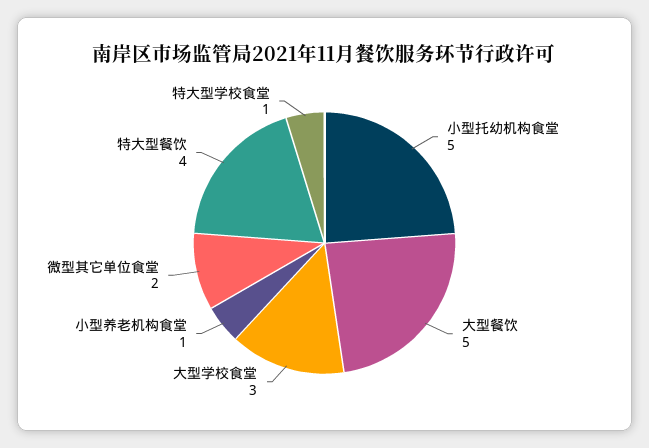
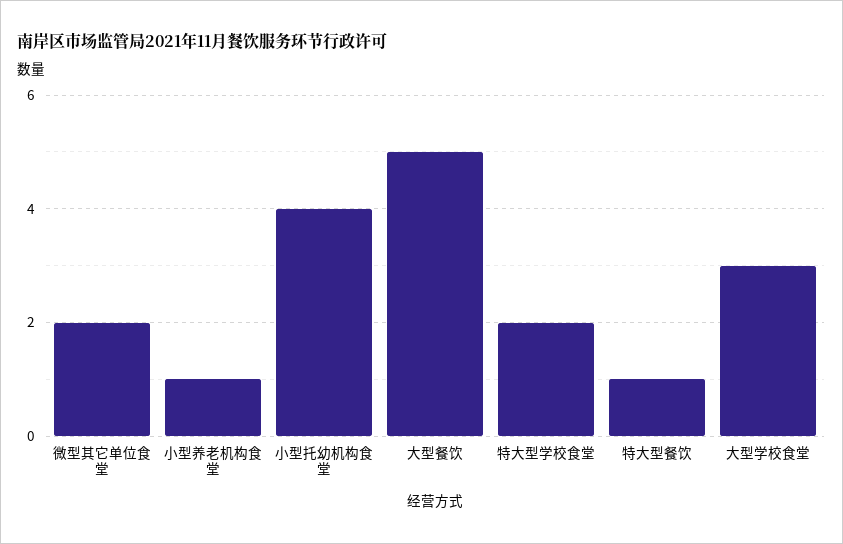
  {
-   "小型托幼机构食堂": 5,
+   "小型托幼机构食堂": 4,
    "大型餐饮": 5,
    "大型学校食堂": 3,
    "小型养老机构食堂": 1,
    "微型其它单位食堂": 2,
-   "特大型餐饮": 4,
+   "特大型餐饮": 1,
-   "特大型学校食堂": 1
+   "特大型学校食堂": 2
  }

